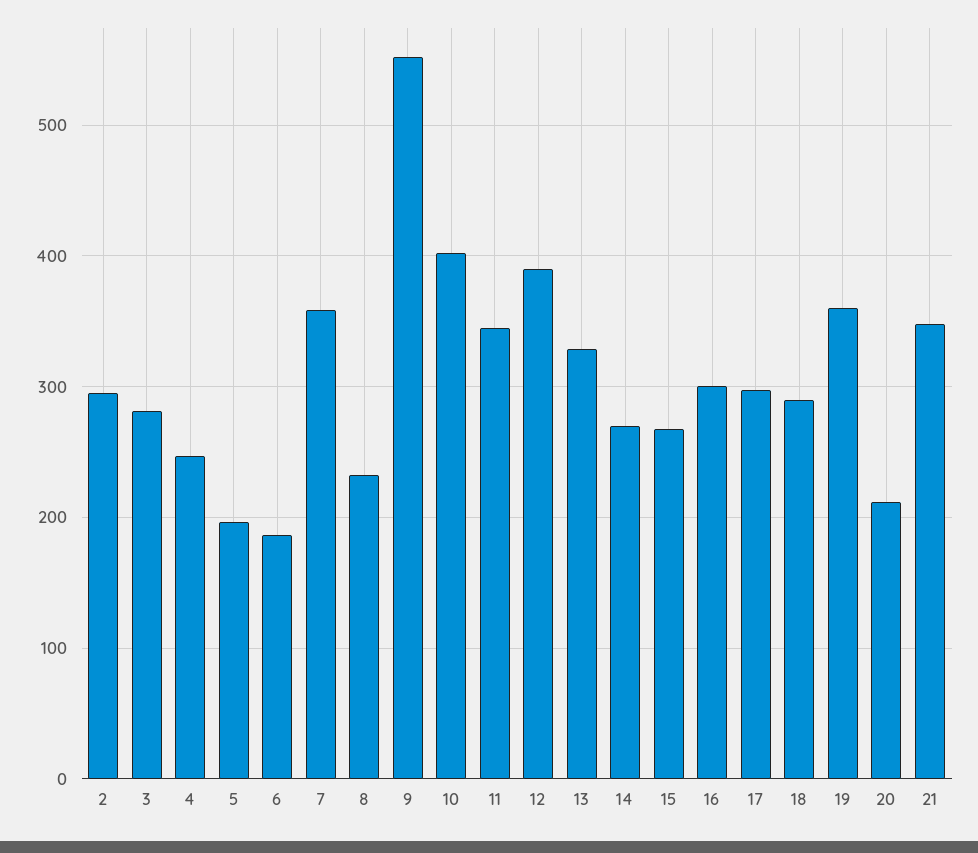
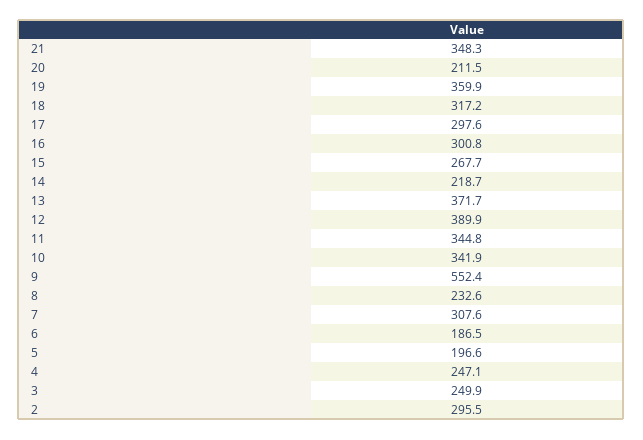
  {
    "2": 295.5,
-   "3": 280,
+   "3": 249.9,
    "4": 247.1,
    "5": 196.6,
    "6": 186.5,
-   "7": 360,
+   "7": 307.6,
    "8": 232.6,
    "9": 552.4,
-   "10": 400,
+   "10": 341.9,
    "11": 344.8,
    "12": 389.9,
-   "13": 330,
+   "13": 371.7,
-   "14": 270,
+   "14": 218.7,
    "15": 267.7,
    "16": 300.8,
    "17": 297.6,
-   "18": 290,
+   "18": 317.2,
    "19": 359.9,
    "20": 211.5,
    "21": 348.3
  }

